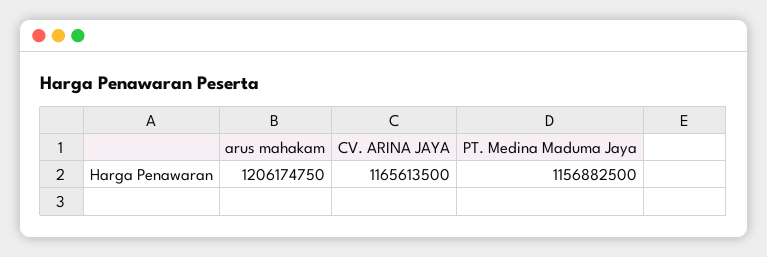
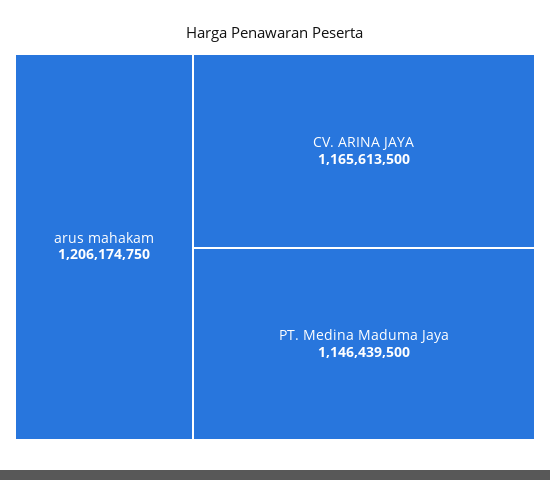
  {
    "arus mahakam": 1206174750,
    "CV. ARINA JAYA": 1165613500,
-   "PT. Medina Maduma Jaya": 1156882500
+   "PT. Medina Maduma Jaya": 1146439500
  }

